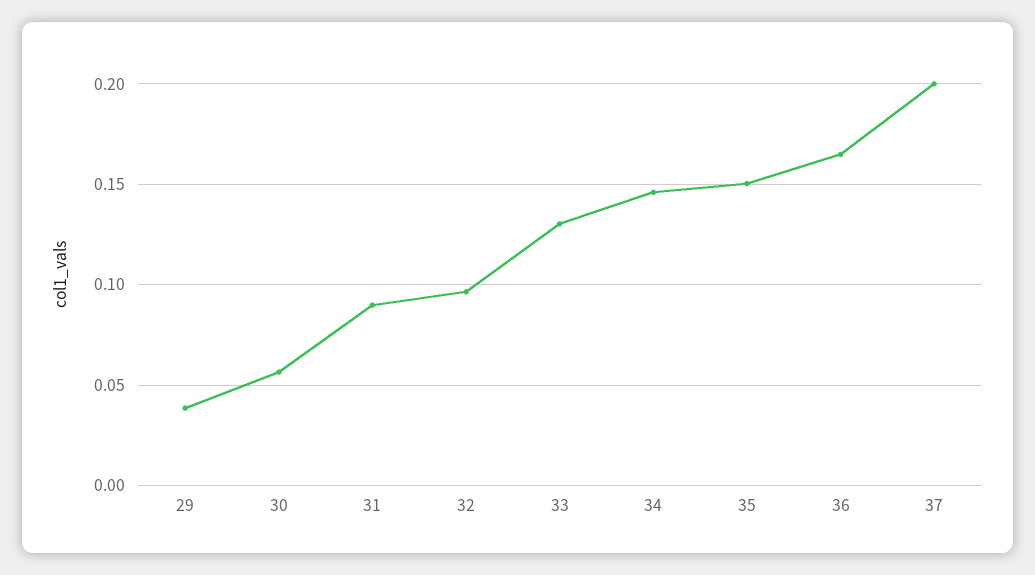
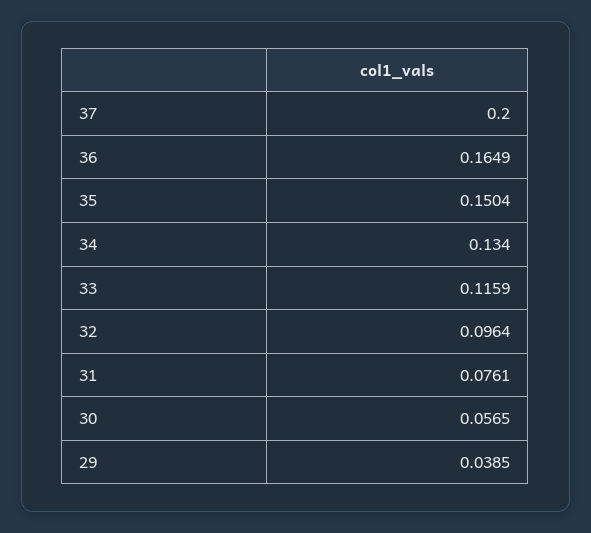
  {
    "29": 0.0385,
    "30": 0.0565,
-   "31": 0.09,
+   "31": 0.0761,
    "32": 0.0964,
-   "33": 0.13,
+   "33": 0.1159,
-   "34": 0.145,
+   "34": 0.134,
    "35": 0.1504,
    "36": 0.1649,
    "37": 0.2
  }

